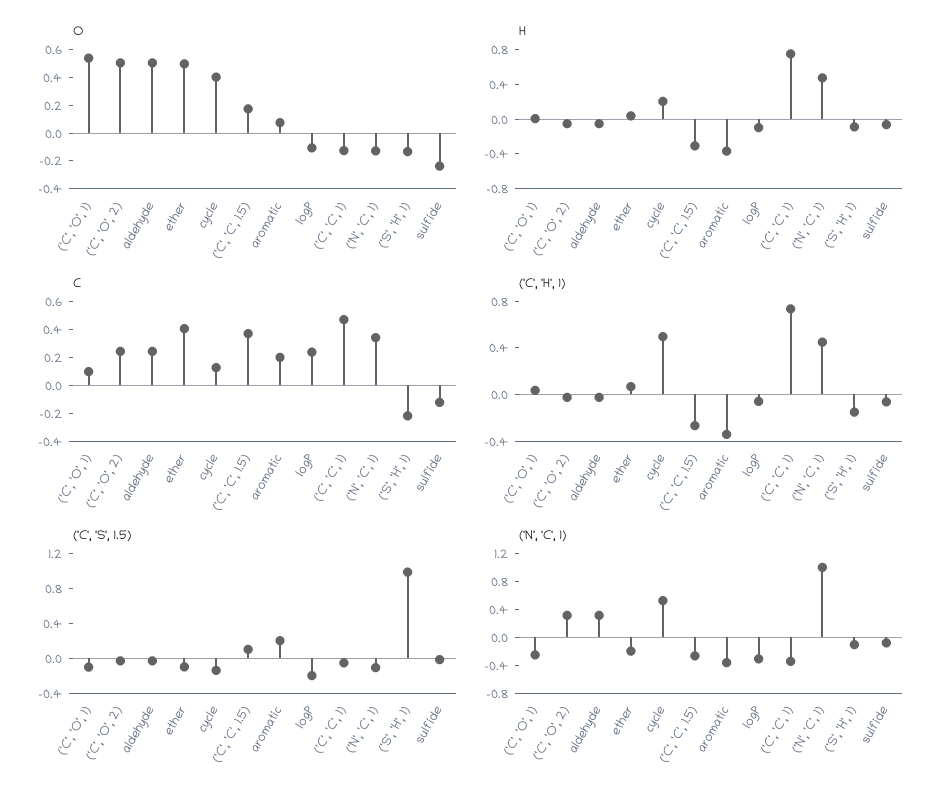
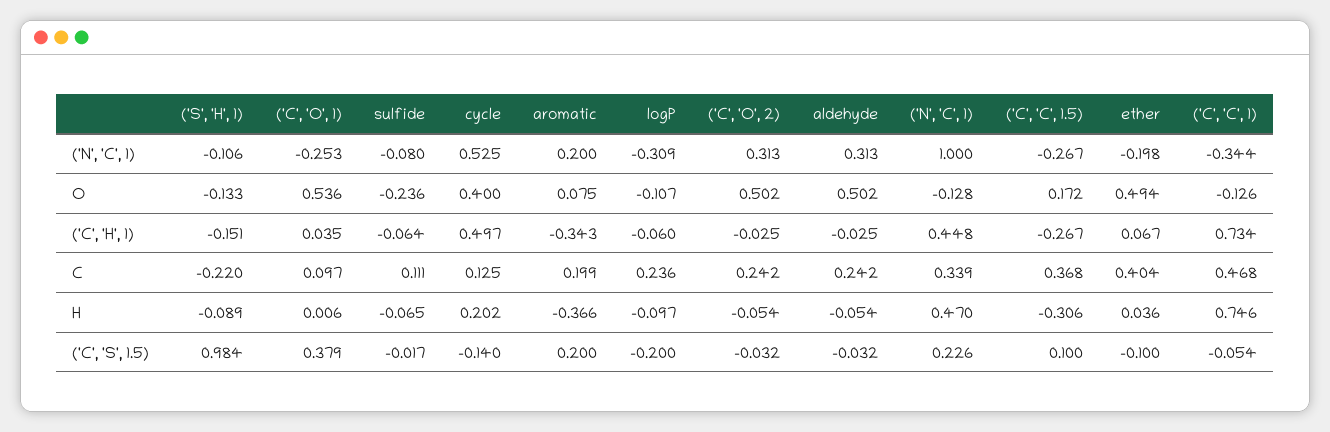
  {
    "O": {
      "('C', 'O', 1)": 0.536,
      "('C', 'O', 2)": 0.502,
      "aldehyde": 0.502,
      "ether": 0.494,
      "cycle": 0.4,
      "('C', 'C', 1.5)": 0.172,
      "aromatic": 0.075,
      "logP": -0.107,
      "('C', 'C', 1)": -0.126,
      "('N', 'C', 1)": -0.128,
      "('S', 'H', 1)": -0.133,
      "sulfide": -0.236
    },
    "H": {
      "('C', 'O', 1)": 0.006,
      "('C', 'O', 2)": -0.054,
      "aldehyde": -0.054,
      "ether": 0.036,
      "cycle": 0.202,
      "('C', 'C', 1.5)": -0.306,
      "aromatic": -0.366,
      "logP": -0.097,
      "('C', 'C', 1)": 0.746,
      "('N', 'C', 1)": 0.47,
      "('S', 'H', 1)": -0.089,
      "sulfide": -0.065
    },
    "C": {
      "('C', 'O', 1)": 0.097,
      "('C', 'O', 2)": 0.242,
      "aldehyde": 0.242,
      "ether": 0.404,
      "cycle": 0.125,
      "('C', 'C', 1.5)": 0.368,
      "aromatic": 0.199,
      "logP": 0.236,
      "('C', 'C', 1)": 0.468,
      "('N', 'C', 1)": 0.339,
      "('S', 'H', 1)": -0.22,
-     "sulfide": -0.1
+     "sulfide": 0.111
    },
    "('C', 'H', 1)": {
      "('C', 'O', 1)": 0.035,
      "('C', 'O', 2)": -0.025,
      "aldehyde": -0.025,
      "ether": 0.067,
      "cycle": 0.497,
      "('C', 'C', 1.5)": -0.267,
      "aromatic": -0.343,
      "logP": -0.06,
      "('C', 'C', 1)": 0.734,
      "('N', 'C', 1)": 0.448,
      "('S', 'H', 1)": -0.151,
      "sulfide": -0.064
    },
    "('C', 'S', 1.5)": {
-     "('C', 'O', 1)": -0.1,
+     "('C', 'O', 1)": 0.379,
      "('C', 'O', 2)": -0.032,
      "aldehyde": -0.032,
      "ether": -0.1,
      "cycle": -0.14,
      "('C', 'C', 1.5)": 0.1,
      "aromatic": 0.2,
      "logP": -0.2,
      "('C', 'C', 1)": -0.054,
-     "('N', 'C', 1)": -0.1,
+     "('N', 'C', 1)": 0.226,
      "('S', 'H', 1)": 0.984,
      "sulfide": -0.017
    },
    "('N', 'C', 1)": {
      "('C', 'O', 1)": -0.253,
      "('C', 'O', 2)": 0.313,
      "aldehyde": 0.313,
      "ether": -0.198,
      "cycle": 0.525,
      "('C', 'C', 1.5)": -0.267,
-     "aromatic": -0.4,
+     "aromatic": 0.2,
      "logP": -0.309,
      "('C', 'C', 1)": -0.344,
      "('N', 'C', 1)": 1,
      "('S', 'H', 1)": -0.106,
      "sulfide": -0.08
    }
  }

